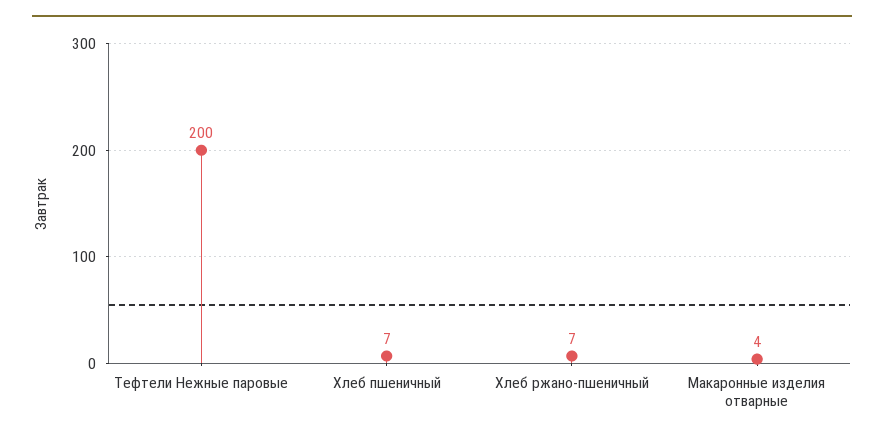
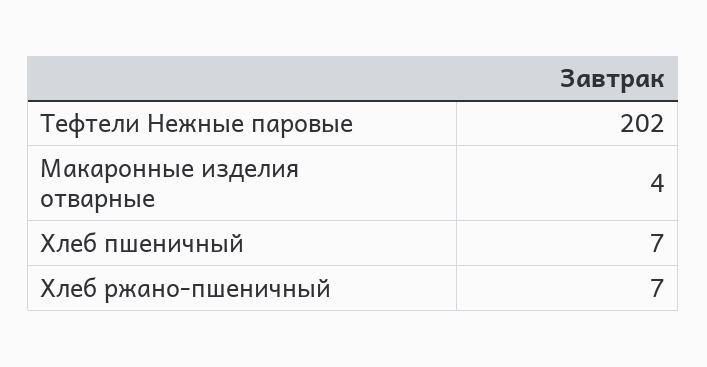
  {
-   "Тефтели Нежные паровые": 200,
+   "Тефтели Нежные паровые": 202,
    "Хлеб пшеничный": 7,
    "Хлеб ржано-пшеничный": 7,
    "Макаронные изделия отварные": 4
  }

